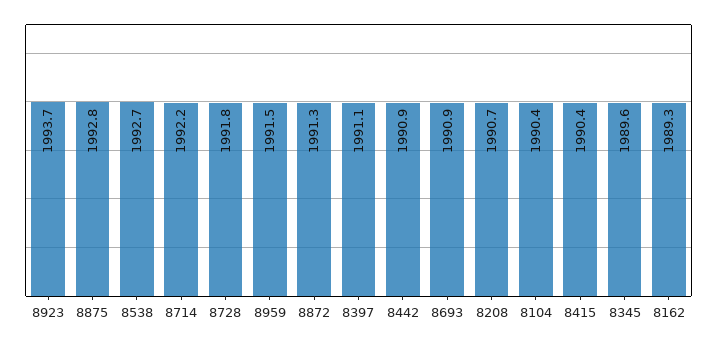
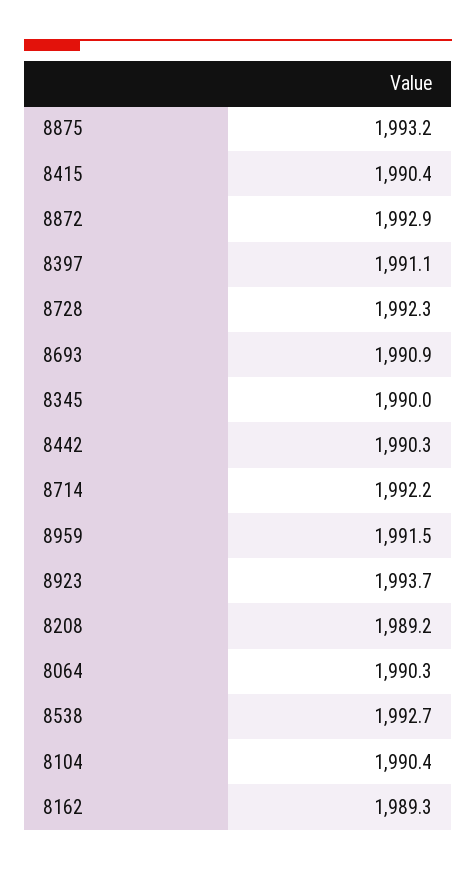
  {
    "8923": 1993.7,
-   "8875": 1992.8,
+   "8875": 1993.2,
    "8538": 1992.7,
    "8714": 1992.2,
-   "8728": 1991.8,
+   "8728": 1992.3,
    "8959": 1991.5,
-   "8872": 1991.3,
+   "8872": 1992.9,
    "8397": 1991.1,
-   "8442": 1990.9,
+   "8442": 1990.3,
    "8693": 1990.9,
-   "8208": 1990.7,
+   "8208": 1989.2,
    "8104": 1990.4,
    "8415": 1990.4,
-   "8345": 1989.6,
+   "8345": 1990,
-   "8162": 1989.3
+   "8162": 1989.3,
+   "8064": 1990.3
  }

